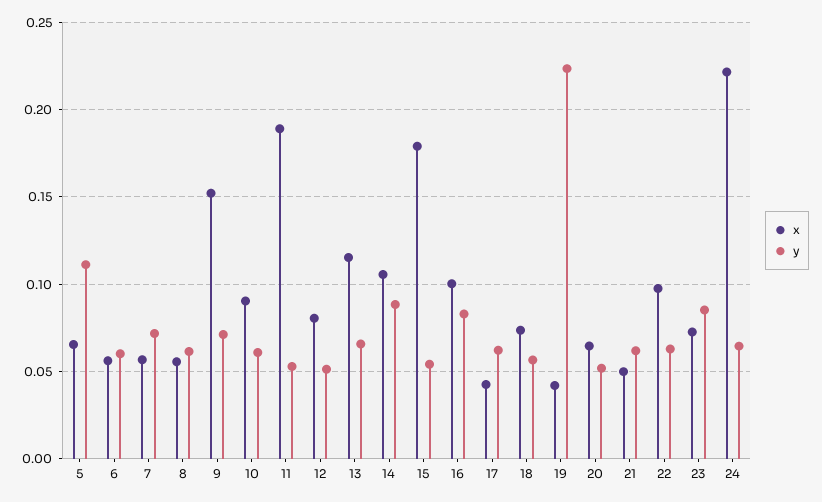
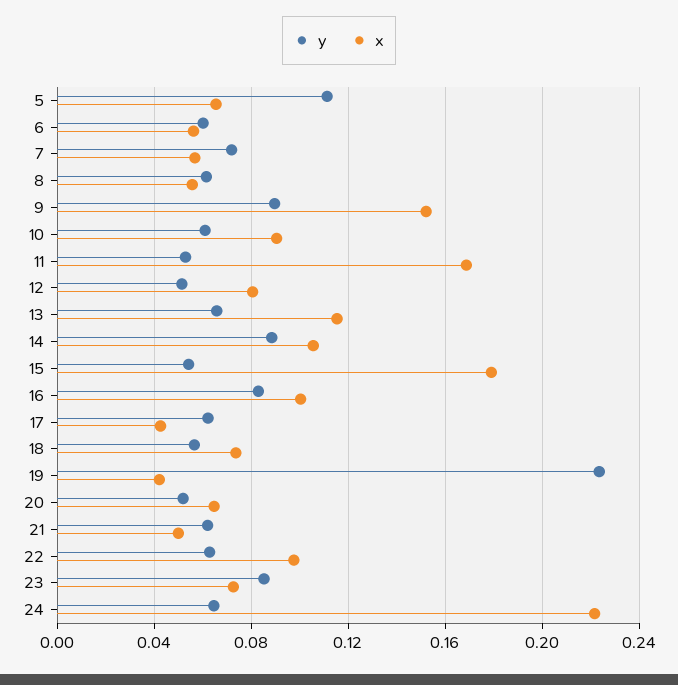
  {
    "x": {
      "5": 0.065,
      "6": 0.055,
      "7": 0.055,
      "8": 0.055,
      "9": 0.15,
      "10": 0.09,
-     "11": 0.19,
+     "11": 0.17,
      "12": 0.08,
      "13": 0.115,
      "14": 0.105,
      "15": 0.18,
      "16": 0.1,
      "17": 0.045,
      "18": 0.075,
      "19": 0.04,
      "20": 0.065,
      "21": 0.05,
      "22": 0.1,
      "23": 0.075,
      "24": 0.22
    },
    "y": {
      "5": 0.11,
      "6": 0.06,
      "7": 0.07,
      "8": 0.06,
-     "9": 0.07,
+     "9": 0.09,
      "10": 0.06,
      "11": 0.055,
      "12": 0.05,
      "13": 0.065,
      "14": 0.09,
      "15": 0.055,
      "16": 0.085,
      "17": 0.06,
      "18": 0.055,
      "19": 0.225,
      "20": 0.05,
      "21": 0.06,
      "22": 0.065,
      "23": 0.085,
      "24": 0.065
    }
  }

